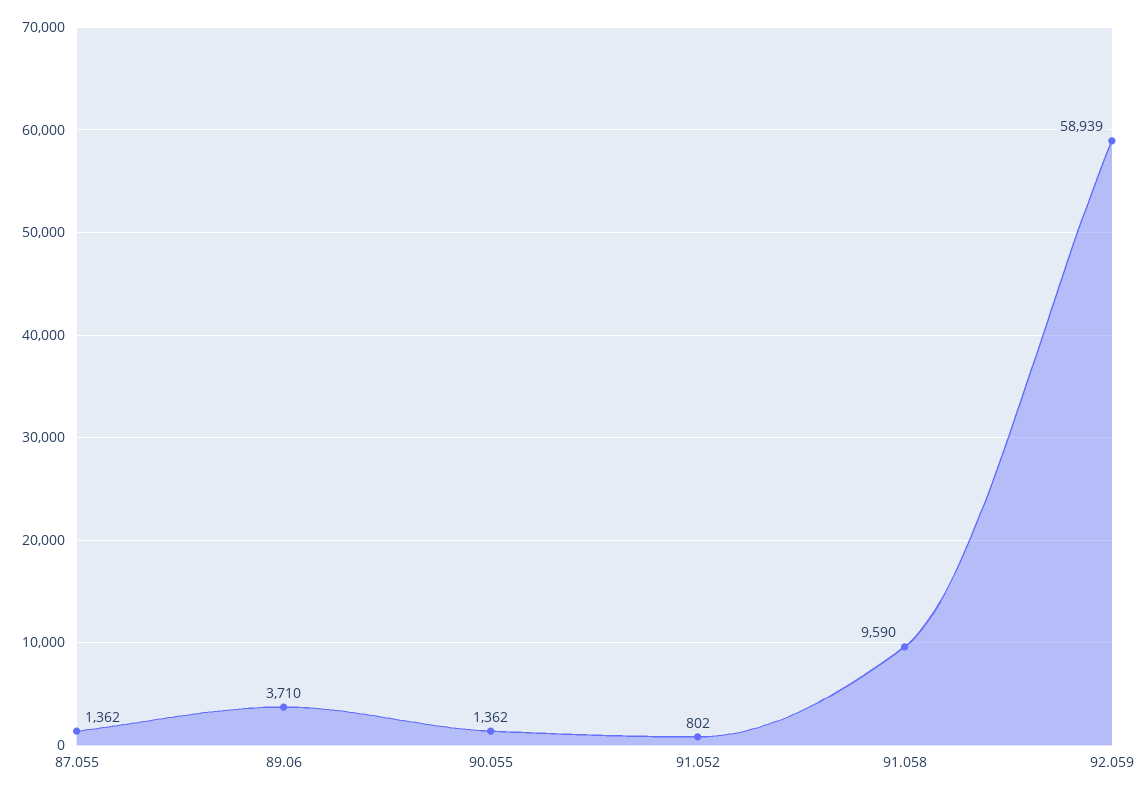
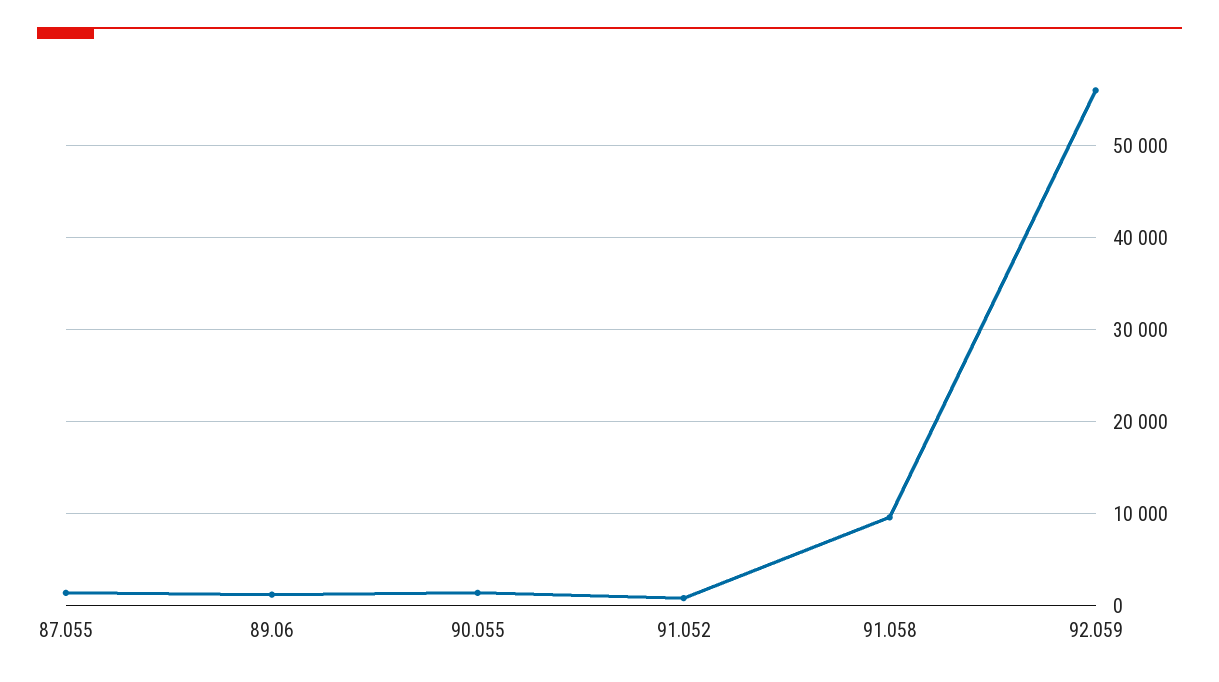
  {
    "87.055": 1362,
-   "89.06": 3710,
+   "89.06": 1000,
    "90.055": 1362,
    "91.052": 802,
    "91.058": 9590,
-   "92.059": 58939
+   "92.059": 56000
  }

